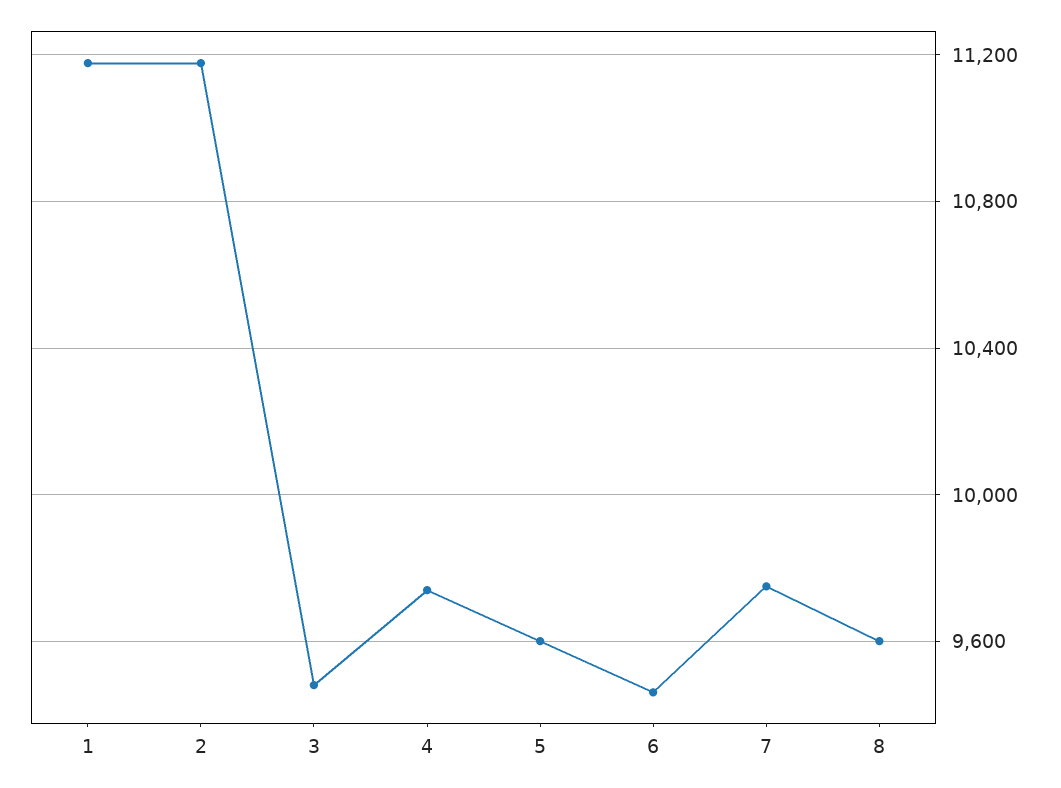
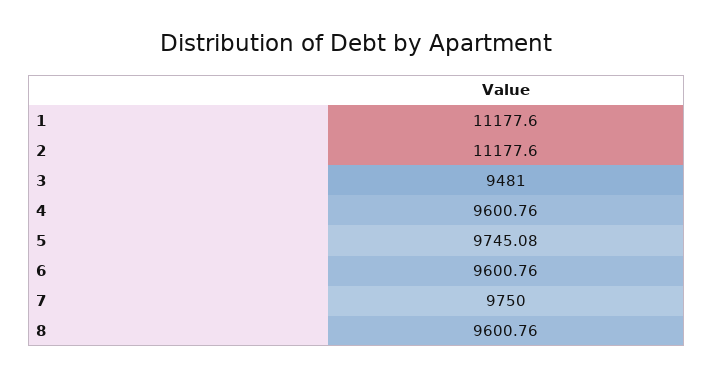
  {
    "1": 11177.6,
    "2": 11177.6,
    "3": 9481,
-   "4": 9750,
+   "4": 9600.76,
-   "5": 9600,
+   "5": 9745.08,
-   "6": 9450,
+   "6": 9600.76,
    "7": 9750,
    "8": 9600.76
  }

